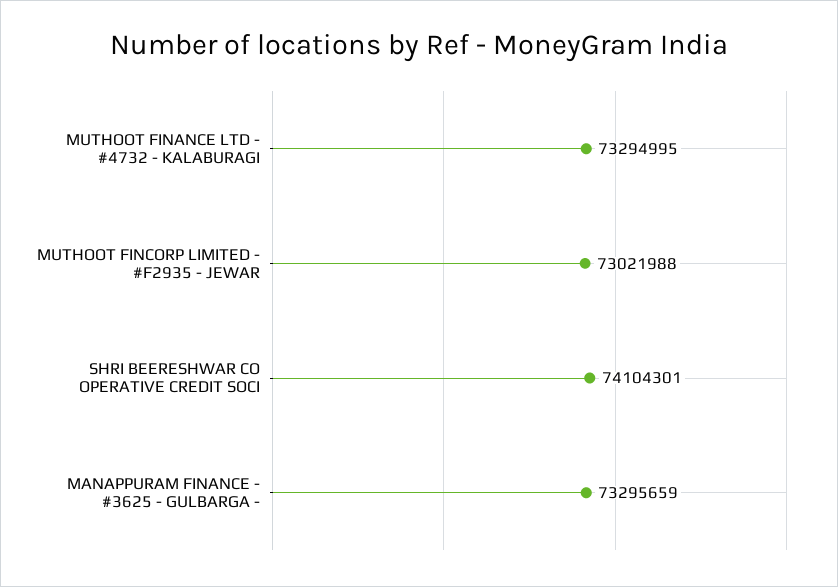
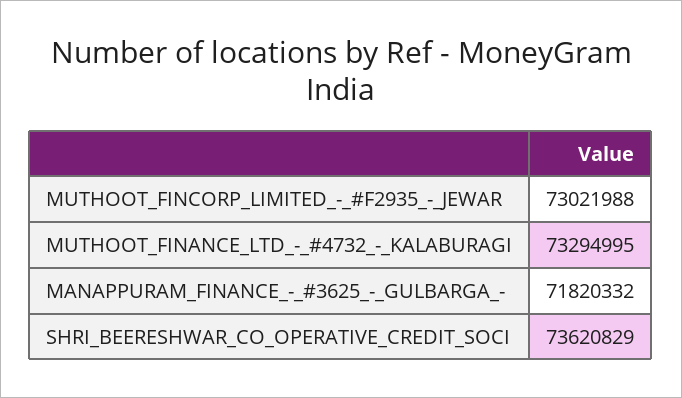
  {
    "MUTHOOT FINANCE LTD - #4732 - KALABURAGI": 73294995,
    "MUTHOOT FINCORP LIMITED - #F2935 - JEWAR": 73021988,
-   "SHRI BEERESHWAR CO OPERATIVE CREDIT SOCI": 74104301,
+   "SHRI BEERESHWAR CO OPERATIVE CREDIT SOCI": 73620829,
-   "MANAPPURAM FINANCE - #3625 - GULBARGA -": 73295659
+   "MANAPPURAM FINANCE - #3625 - GULBARGA -": 71820332
  }

